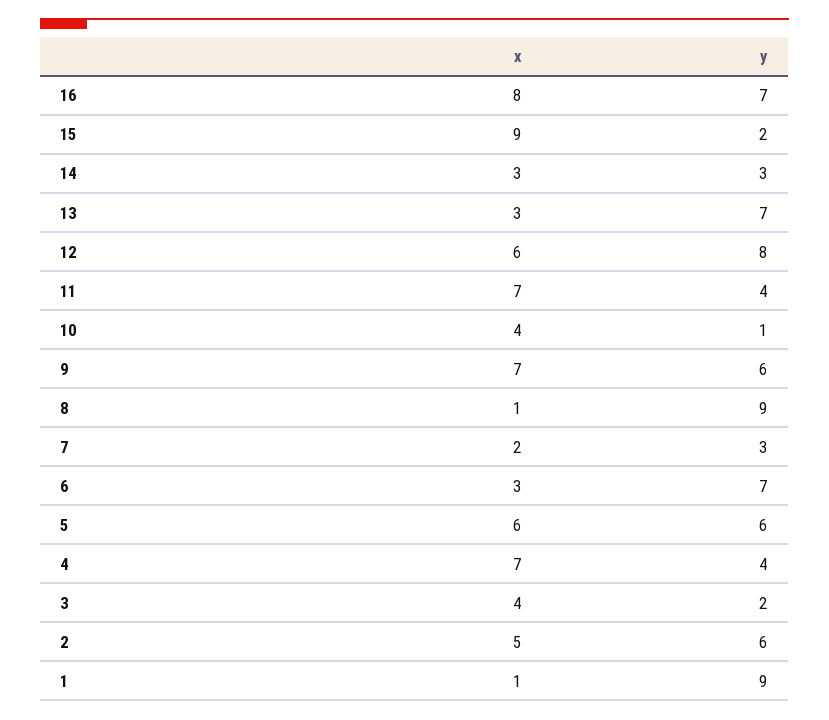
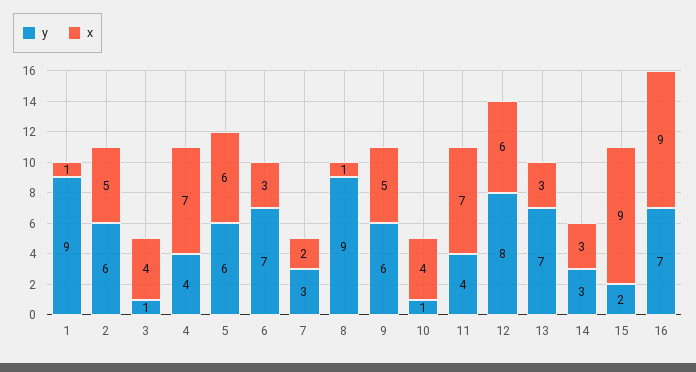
  {
    "x": {
-     "16": 8,
+     "16": 9,
      "15": 9,
      "14": 3,
      "13": 3,
      "12": 6,
      "11": 7,
      "10": 4,
-     "9": 7,
+     "9": 5,
      "8": 1,
      "7": 2,
      "6": 3,
      "5": 6,
      "4": 7,
      "3": 4,
      "2": 5,
      "1": 1
    },
    "y": {
      "16": 7,
      "15": 2,
      "14": 3,
      "13": 7,
      "12": 8,
      "11": 4,
      "10": 1,
      "9": 6,
      "8": 9,
      "7": 3,
      "6": 7,
      "5": 6,
      "4": 4,
-     "3": 2,
+     "3": 1,
      "2": 6,
      "1": 9
    }
  }

